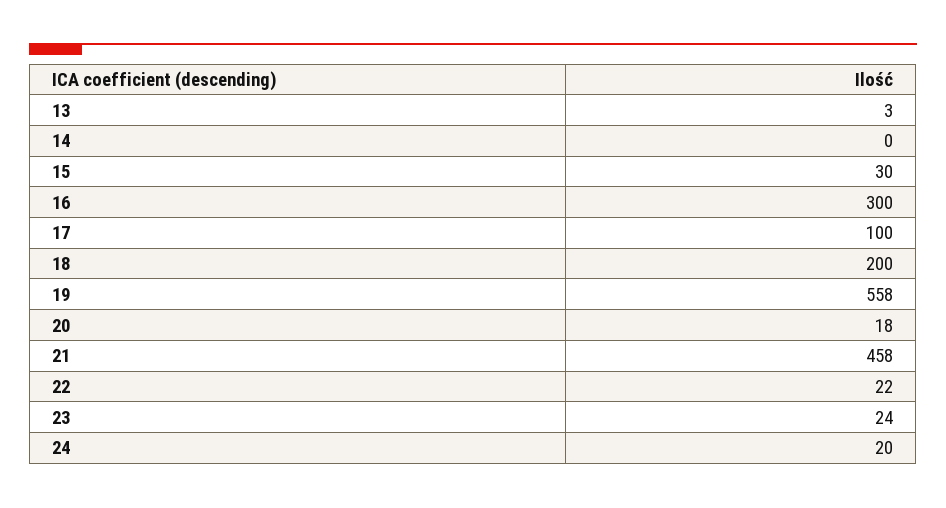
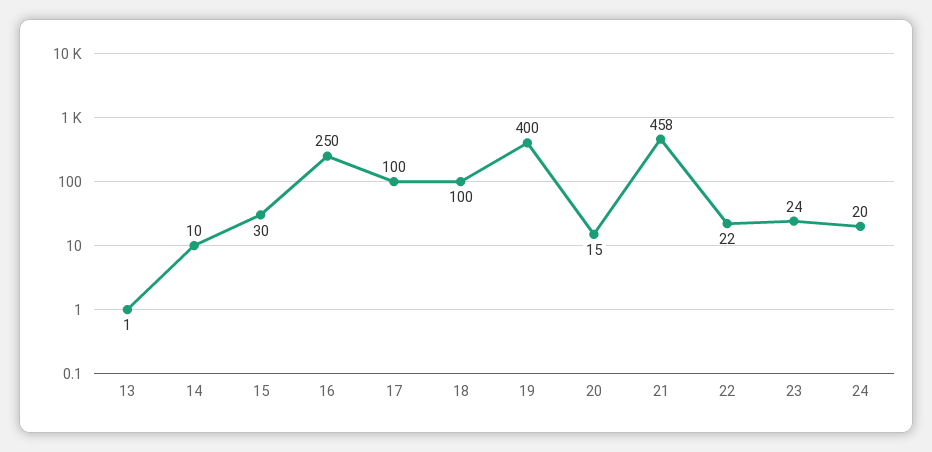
  {
-   "13": 3,
+   "13": 1,
-   "14": 0,
+   "14": 10,
    "15": 30,
-   "16": 300,
+   "16": 250,
    "17": 100,
-   "18": 200,
+   "18": 100,
-   "19": 558,
+   "19": 400,
-   "20": 18,
+   "20": 15,
    "21": 458,
    "22": 22,
    "23": 24,
    "24": 20
  }

